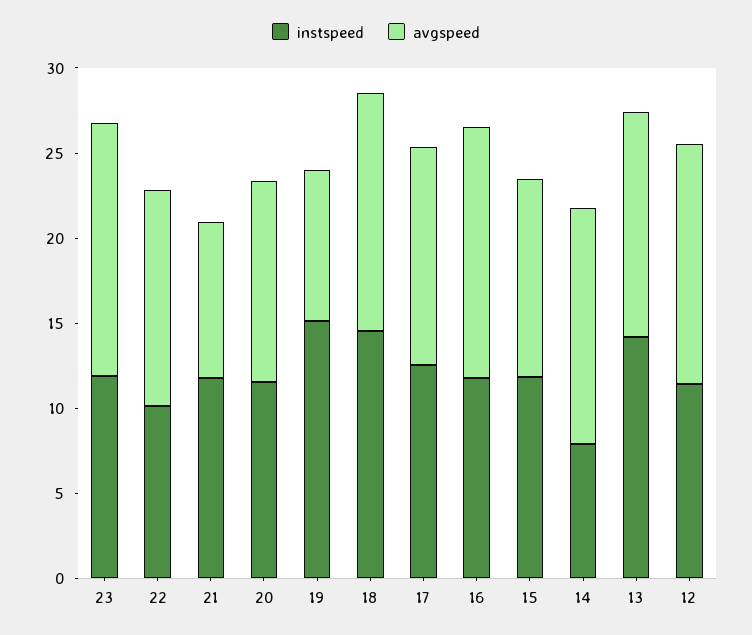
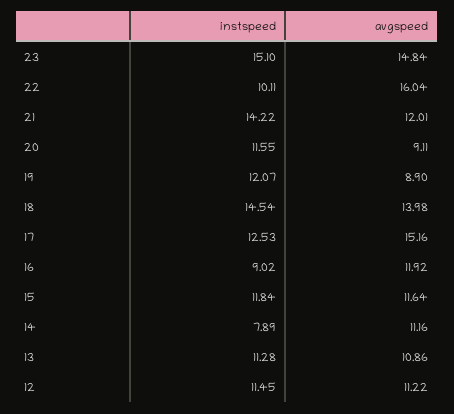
  {
    "instspeed": {
-     "23": 12,
+     "23": 15.1,
      "22": 10.11,
-     "21": 12,
+     "21": 14.22,
      "20": 11.55,
-     "19": 15,
+     "19": 12.07,
      "18": 14.54,
      "17": 12.53,
-     "16": 12,
+     "16": 9.02,
      "15": 11.84,
      "14": 7.89,
-     "13": 14,
+     "13": 11.28,
      "12": 11.45
    },
    "avgspeed": {
      "23": 14.84,
-     "22": 13,
+     "22": 16.04,
-     "21": 9,
+     "21": 12.01,
-     "20": 12,
+     "20": 9.11,
      "19": 8.9,
      "18": 13.98,
-     "17": 13,
+     "17": 15.16,
-     "16": 15,
+     "16": 11.92,
      "15": 11.64,
-     "14": 14,
+     "14": 11.16,
-     "13": 13,
+     "13": 10.86,
-     "12": 14
+     "12": 11.22
    }
  }

